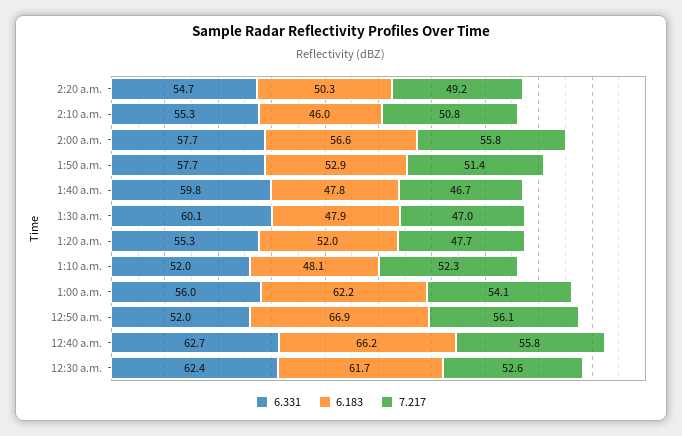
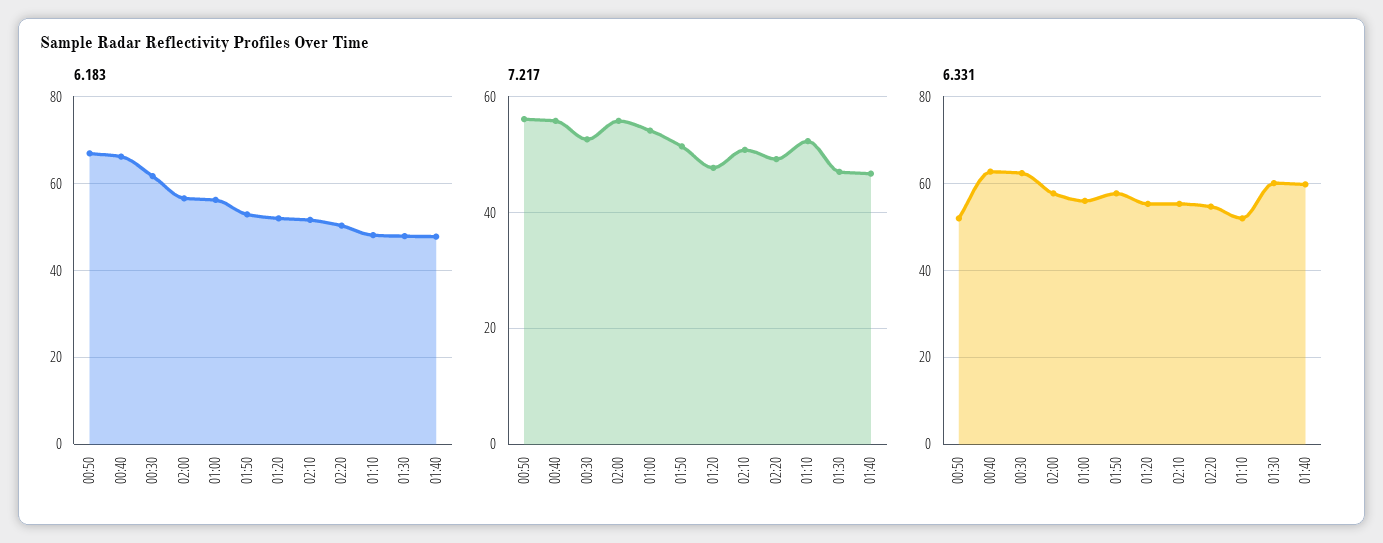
  {
    "6.331": {
      "2:20 a.m.": 54.7,
      "2:10 a.m.": 55.3,
      "2:00 a.m.": 57.7,
      "1:50 a.m.": 57.7,
      "1:40 a.m.": 59.8,
      "1:30 a.m.": 60.1,
      "1:20 a.m.": 55.3,
      "1:10 a.m.": 52,
      "1:00 a.m.": 56,
      "12:50 a.m.": 52,
      "12:40 a.m.": 62.7,
      "12:30 a.m.": 62.4
    },
    "6.183": {
      "2:20 a.m.": 50.3,
-     "2:10 a.m.": 46,
+     "2:10 a.m.": 52,
      "2:00 a.m.": 56.6,
      "1:50 a.m.": 52.9,
      "1:40 a.m.": 47.8,
      "1:30 a.m.": 47.9,
      "1:20 a.m.": 52,
      "1:10 a.m.": 48.1,
-     "1:00 a.m.": 62.2,
+     "1:00 a.m.": 56,
      "12:50 a.m.": 66.9,
      "12:40 a.m.": 66.2,
      "12:30 a.m.": 61.7
    },
    "7.217": {
      "2:20 a.m.": 49.2,
      "2:10 a.m.": 50.8,
      "2:00 a.m.": 55.8,
      "1:50 a.m.": 51.4,
      "1:40 a.m.": 46.7,
      "1:30 a.m.": 47,
      "1:20 a.m.": 47.7,
      "1:10 a.m.": 52.3,
      "1:00 a.m.": 54.1,
      "12:50 a.m.": 56.1,
      "12:40 a.m.": 55.8,
      "12:30 a.m.": 52.6
    }
  }

